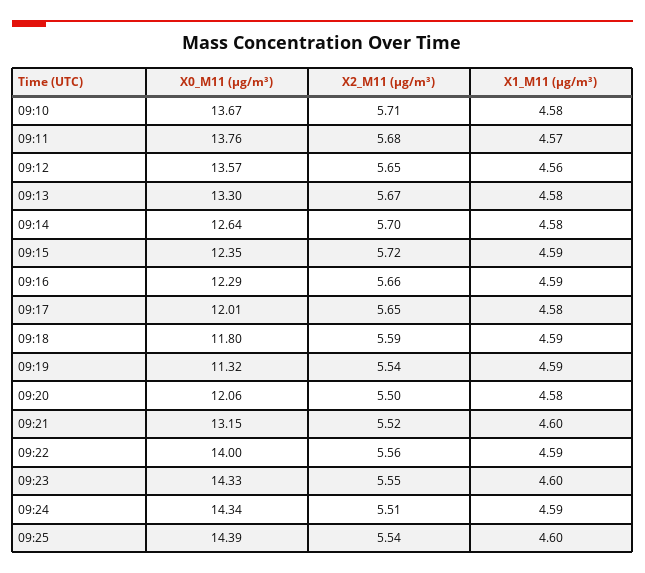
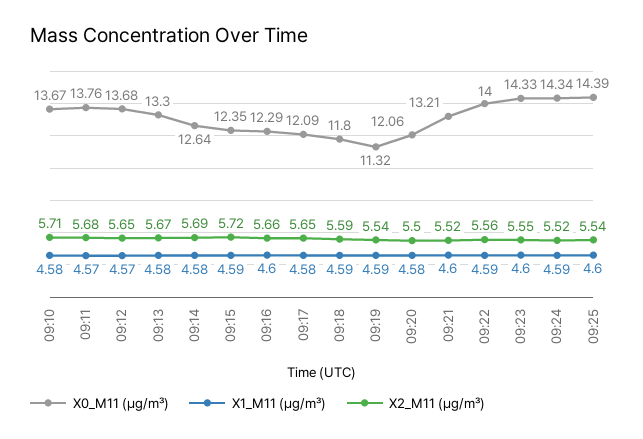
  {
    "X0_M11 (μg/m³)": {
      "09:10": 13.67,
      "09:11": 13.76,
-     "09:12": 13.57,
+     "09:12": 13.68,
      "09:13": 13.3,
      "09:14": 12.64,
      "09:15": 12.35,
      "09:16": 12.29,
-     "09:17": 12.01,
+     "09:17": 12.09,
      "09:18": 11.8,
      "09:19": 11.32,
      "09:20": 12.06,
-     "09:21": 13.15,
+     "09:21": 13.21,
      "09:22": 14,
      "09:23": 14.33,
      "09:24": 14.34,
      "09:25": 14.39
    },
    "X2_M11 (μg/m³)": {
      "09:10": 5.71,
      "09:11": 5.68,
      "09:12": 5.65,
      "09:13": 5.67,
-     "09:14": 5.7,
+     "09:14": 5.69,
      "09:15": 5.72,
      "09:16": 5.66,
      "09:17": 5.65,
      "09:18": 5.59,
      "09:19": 5.54,
      "09:20": 5.5,
      "09:21": 5.52,
      "09:22": 5.56,
      "09:23": 5.55,
-     "09:24": 5.51,
+     "09:24": 5.52,
      "09:25": 5.54
    },
    "X1_M11 (μg/m³)": {
      "09:10": 4.58,
      "09:11": 4.57,
-     "09:12": 4.56,
+     "09:12": 4.57,
      "09:13": 4.58,
      "09:14": 4.58,
      "09:15": 4.59,
-     "09:16": 4.59,
+     "09:16": 4.6,
      "09:17": 4.58,
      "09:18": 4.59,
      "09:19": 4.59,
      "09:20": 4.58,
      "09:21": 4.6,
      "09:22": 4.59,
      "09:23": 4.6,
      "09:24": 4.59,
      "09:25": 4.6
    }
  }

